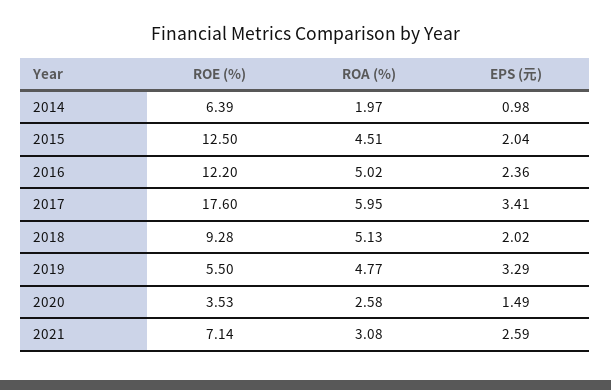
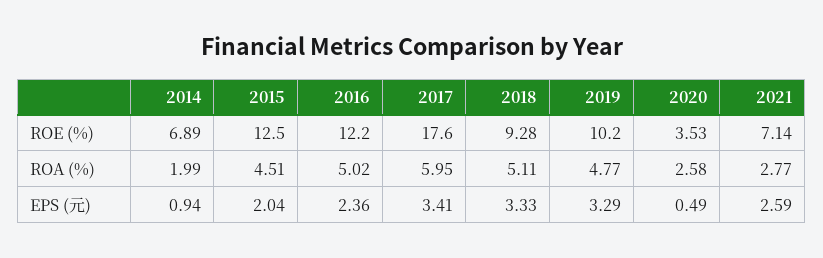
  {
    "ROE (%)": {
-     "2014": 6.39,
+     "2014": 6.89,
      "2015": 12.5,
      "2016": 12.2,
      "2017": 17.6,
      "2018": 9.28,
-     "2019": 5.5,
+     "2019": 10.2,
      "2020": 3.53,
      "2021": 7.14
    },
    "ROA (%)": {
-     "2014": 1.97,
+     "2014": 1.99,
      "2015": 4.51,
      "2016": 5.02,
      "2017": 5.95,
-     "2018": 5.13,
+     "2018": 5.11,
      "2019": 4.77,
      "2020": 2.58,
-     "2021": 3.08
+     "2021": 2.77
    },
    "EPS (元)": {
-     "2014": 0.98,
+     "2014": 0.94,
      "2015": 2.04,
      "2016": 2.36,
      "2017": 3.41,
-     "2018": 2.02,
+     "2018": 3.33,
      "2019": 3.29,
-     "2020": 1.49,
+     "2020": 0.49,
      "2021": 2.59
    }
  }

